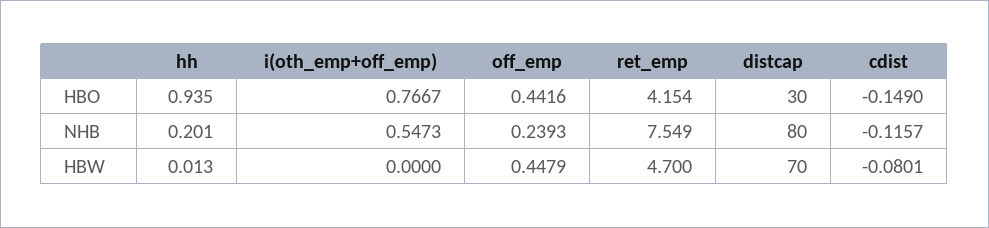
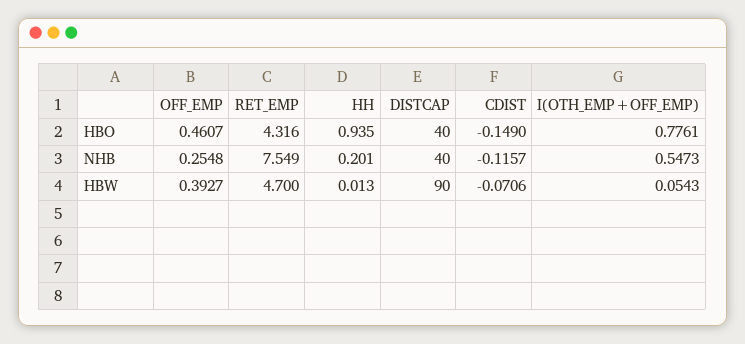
  {
    "hh": {
      "HBO": 0.935,
      "NHB": 0.201,
      "HBW": 0.013
    },
    "i(oth_emp+off_emp)": {
-     "HBO": 0.7667,
+     "HBO": 0.7761,
      "NHB": 0.5473,
-     "HBW": 0
+     "HBW": 0.0543
    },
    "off_emp": {
-     "HBO": 0.4416,
+     "HBO": 0.4607,
-     "NHB": 0.2393,
+     "NHB": 0.2548,
-     "HBW": 0.4479
+     "HBW": 0.3927
    },
    "ret_emp": {
-     "HBO": 4.154,
+     "HBO": 4.316,
      "NHB": 7.549,
      "HBW": 4.7
    },
    "distcap": {
-     "HBO": 30,
+     "HBO": 40,
-     "NHB": 80,
+     "NHB": 40,
-     "HBW": 70
+     "HBW": 90
    },
    "cdist": {
      "HBO": -0.149,
      "NHB": -0.1157,
-     "HBW": -0.0801
+     "HBW": -0.0706
    }
  }

